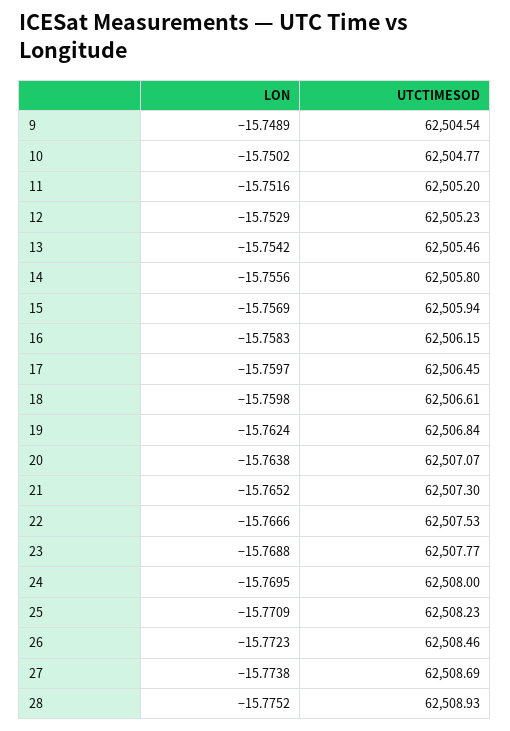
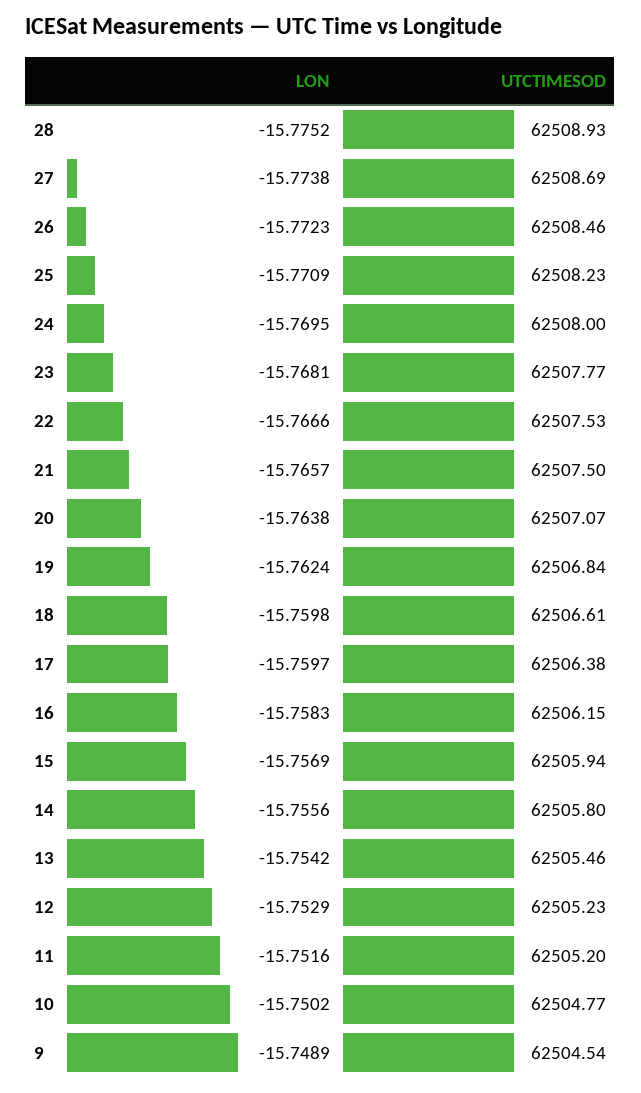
  {
    "LON": {
      "9": -15.7489,
      "10": -15.7502,
      "11": -15.7516,
      "12": -15.7529,
      "13": -15.7542,
      "14": -15.7556,
      "15": -15.7569,
      "16": -15.7583,
      "17": -15.7597,
      "18": -15.7598,
      "19": -15.7624,
      "20": -15.7638,
-     "21": -15.7652,
+     "21": -15.7657,
      "22": -15.7666,
-     "23": -15.7688,
+     "23": -15.7681,
      "24": -15.7695,
      "25": -15.7709,
      "26": -15.7723,
      "27": -15.7738,
      "28": -15.7752
    },
    "UTCTIMESOD": {
      "9": 62504.54,
      "10": 62504.77,
      "11": 62505.2,
      "12": 62505.23,
      "13": 62505.46,
      "14": 62505.8,
      "15": 62505.94,
      "16": 62506.15,
-     "17": 62506.45,
+     "17": 62506.38,
      "18": 62506.61,
      "19": 62506.84,
      "20": 62507.07,
-     "21": 62507.3,
+     "21": 62507.5,
      "22": 62507.53,
      "23": 62507.77,
      "24": 62508,
      "25": 62508.23,
      "26": 62508.46,
      "27": 62508.69,
      "28": 62508.93
    }
  }

